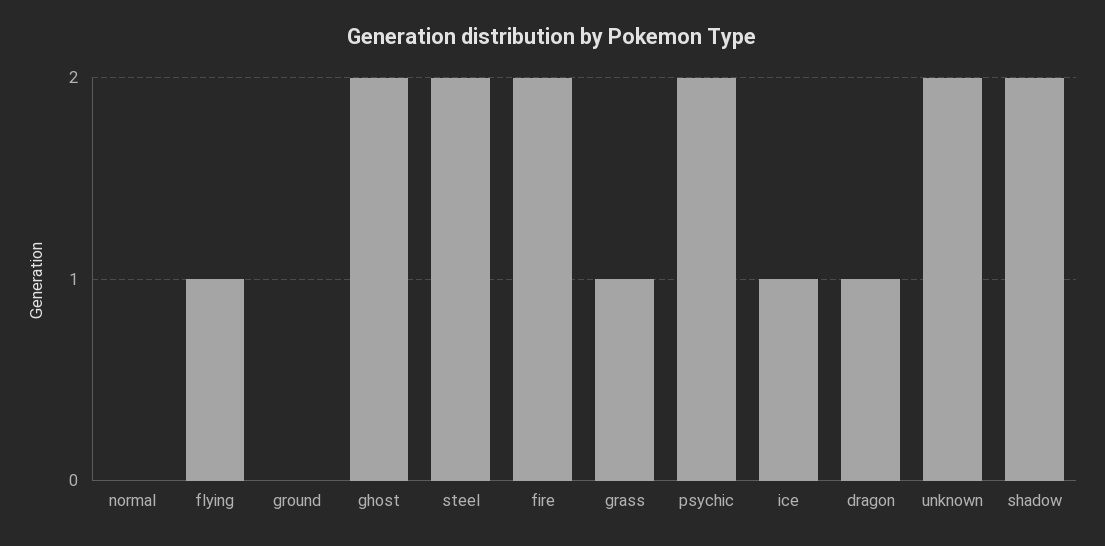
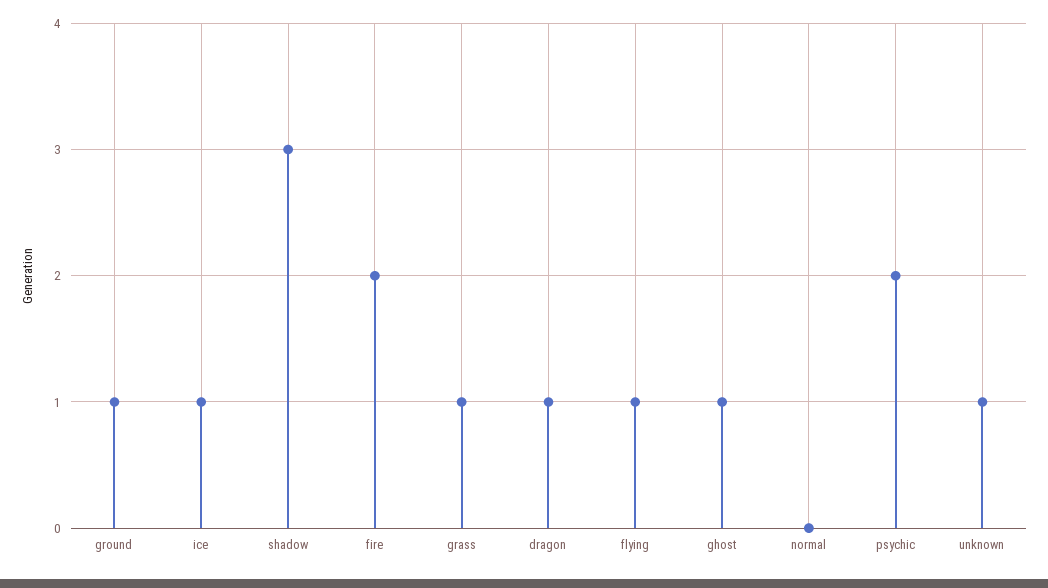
  {
    "normal": 0,
    "flying": 1,
-   "ground": 0,
+   "ground": 1,
-   "ghost": 2,
+   "ghost": 1,
-   "steel": 2,
    "fire": 2,
    "grass": 1,
    "psychic": 2,
    "ice": 1,
    "dragon": 1,
-   "unknown": 2,
+   "unknown": 1,
-   "shadow": 2
+   "shadow": 3
  }

